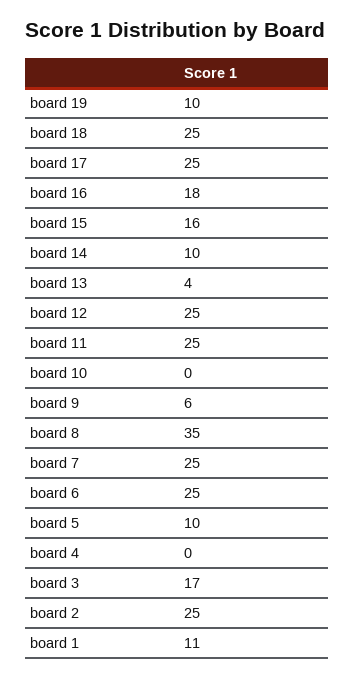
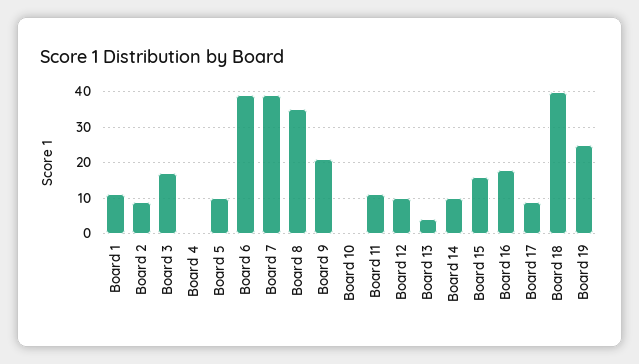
  {
-   "board 19": 10,
+   "board 19": 25,
-   "board 18": 25,
+   "board 18": 40,
-   "board 17": 25,
+   "board 17": 10,
    "board 16": 18,
    "board 15": 16,
    "board 14": 10,
    "board 13": 4,
-   "board 12": 25,
+   "board 12": 10,
-   "board 11": 25,
+   "board 11": 10,
    "board 10": 0,
-   "board 9": 6,
+   "board 9": 20,
    "board 8": 35,
-   "board 7": 25,
+   "board 7": 40,
-   "board 6": 25,
+   "board 6": 40,
    "board 5": 10,
    "board 4": 0,
    "board 3": 17,
-   "board 2": 25,
+   "board 2": 10,
    "board 1": 11
  }

